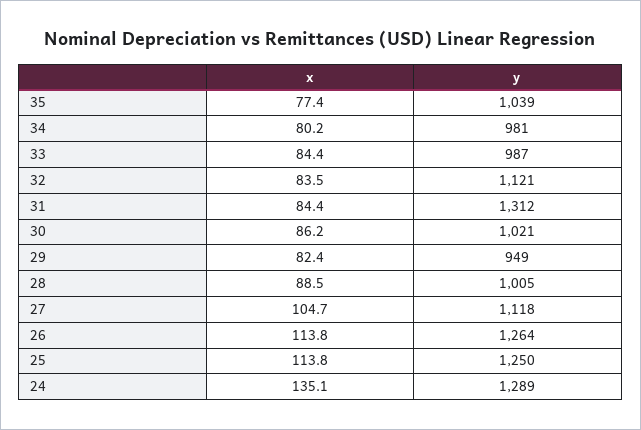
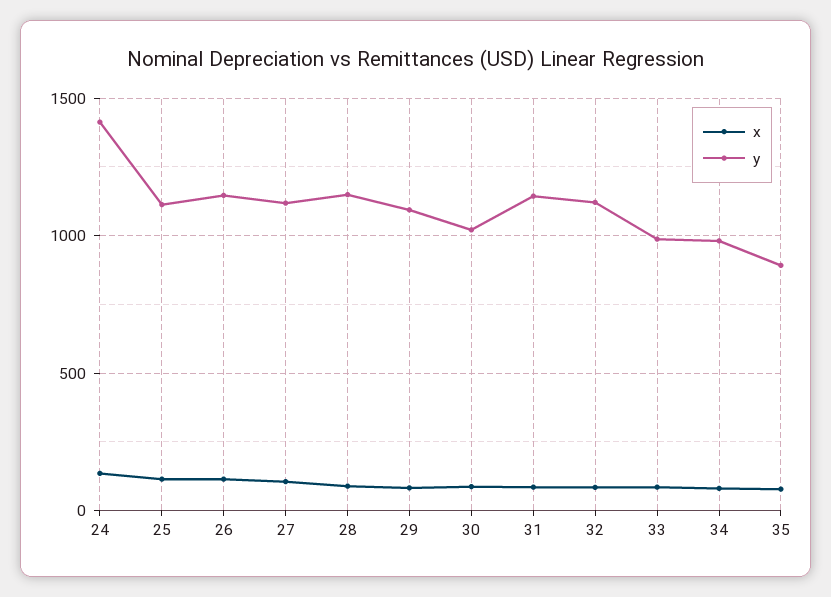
  {
    "x": {
      "35": 77.4,
      "34": 80.2,
      "33": 84.4,
      "32": 83.5,
      "31": 84.4,
      "30": 86.2,
      "29": 82.4,
      "28": 88.5,
      "27": 104.7,
      "26": 113.8,
      "25": 113.8,
      "24": 135.1
    },
    "y": {
-     "35": 1039,
+     "35": 900,
      "34": 981,
      "33": 987,
      "32": 1121,
-     "31": 1312,
+     "31": 1150,
      "30": 1021,
-     "29": 949,
+     "29": 1100,
-     "28": 1005,
+     "28": 1150,
      "27": 1118,
-     "26": 1264,
+     "26": 1150,
-     "25": 1250,
+     "25": 1100,
-     "24": 1289
+     "24": 1400
    }
  }

